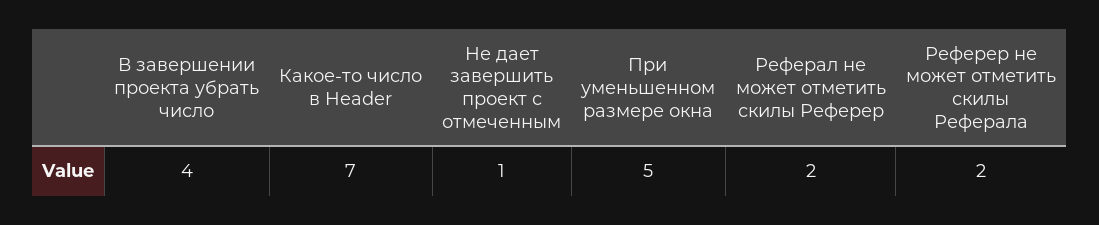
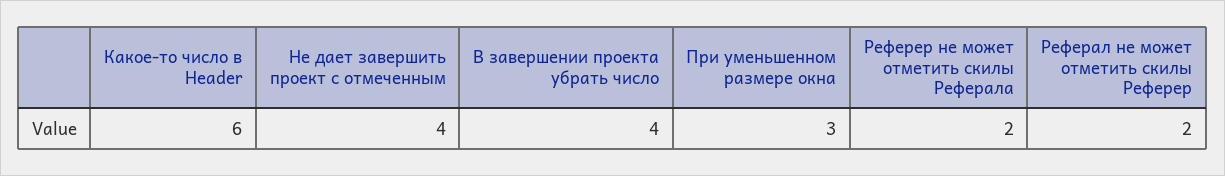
  {
    "В завершении проекта убрать число": 4,
-   "Какое-то число в Header": 7,
+   "Какое-то число в Header": 6,
-   "Не дает завершить проект с отмеченным": 1,
+   "Не дает завершить проект с отмеченным": 4,
-   "При уменьшенном размере окна": 5,
+   "При уменьшенном размере окна": 3,
    "Реферал не может отметить скилы Реферер": 2,
    "Реферер не может отметить скилы Реферала": 2
  }

